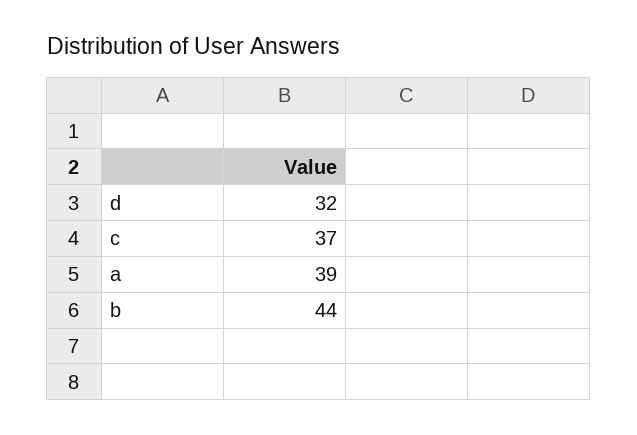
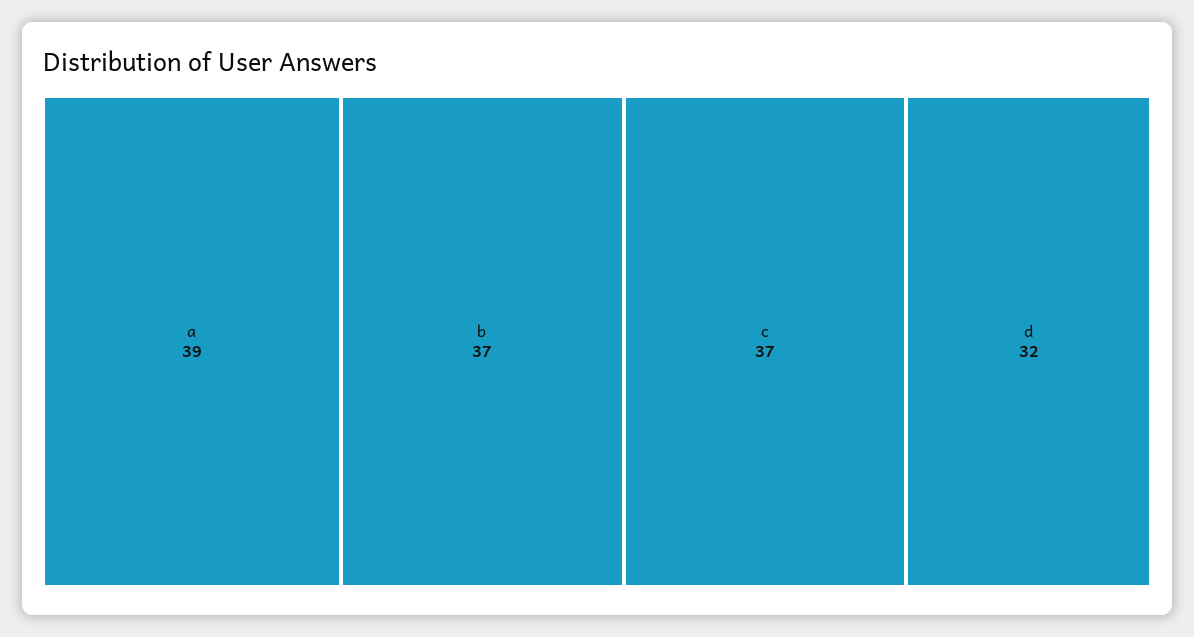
  {
    "d": 32,
    "c": 37,
    "a": 39,
-   "b": 44
+   "b": 37
  }

